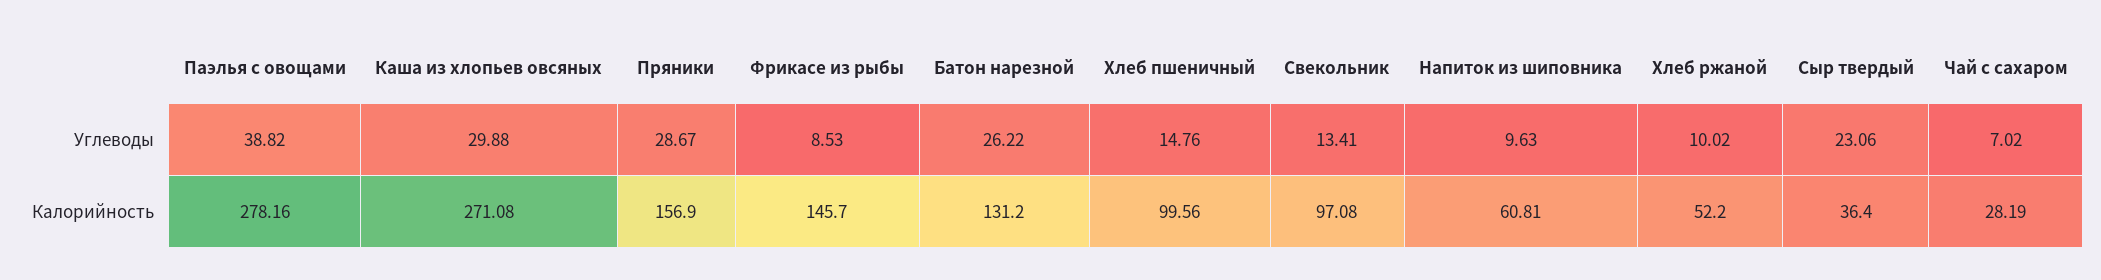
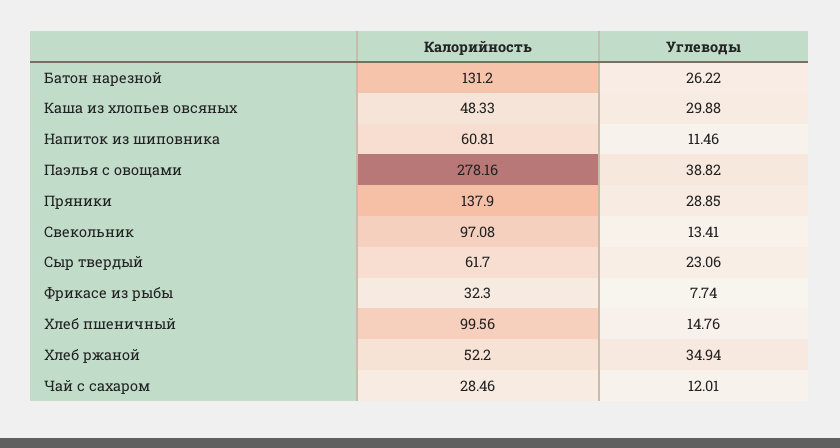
  {
    "Паэлья с овощами": {
      "Углеводы": 38.82,
      "Калорийность": 278.16
    },
    "Каша из хлопьев овсяных": {
      "Углеводы": 29.88,
-     "Калорийность": 271.08
+     "Калорийность": 48.33
    },
    "Пряники": {
-     "Углеводы": 28.67,
+     "Углеводы": 28.85,
-     "Калорийность": 156.9
+     "Калорийность": 137.9
    },
    "Фрикасе из рыбы": {
-     "Углеводы": 8.53,
+     "Углеводы": 7.74,
-     "Калорийность": 145.7
+     "Калорийность": 32.3
    },
    "Батон нарезной": {
      "Углеводы": 26.22,
      "Калорийность": 131.2
    },
    "Хлеб пшеничный": {
      "Углеводы": 14.76,
      "Калорийность": 99.56
    },
    "Свекольник": {
      "Углеводы": 13.41,
      "Калорийность": 97.08
    },
    "Напиток из шиповника": {
-     "Углеводы": 9.63,
+     "Углеводы": 11.46,
      "Калорийность": 60.81
    },
    "Хлеб ржаной": {
-     "Углеводы": 10.02,
+     "Углеводы": 34.94,
      "Калорийность": 52.2
    },
    "Сыр твердый": {
      "Углеводы": 23.06,
-     "Калорийность": 36.4
+     "Калорийность": 61.7
    },
    "Чай с сахаром": {
-     "Углеводы": 7.02,
+     "Углеводы": 12.01,
-     "Калорийность": 28.19
+     "Калорийность": 28.46
    }
  }

